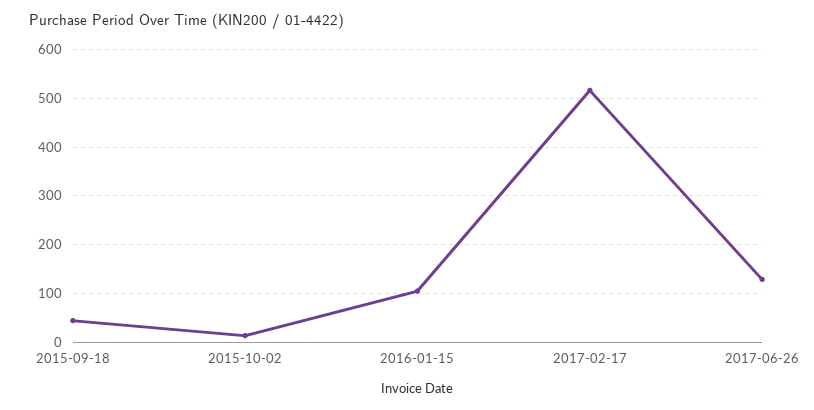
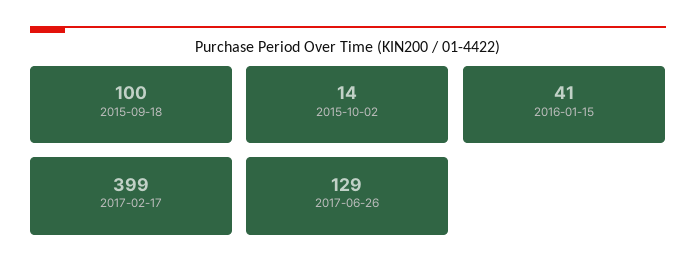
  {
-   "2015-09-18": 40,
+   "2015-09-18": 100,
    "2015-10-02": 14,
-   "2016-01-15": 100,
+   "2016-01-15": 41,
-   "2017-02-17": 520,
+   "2017-02-17": 399,
    "2017-06-26": 129
  }

